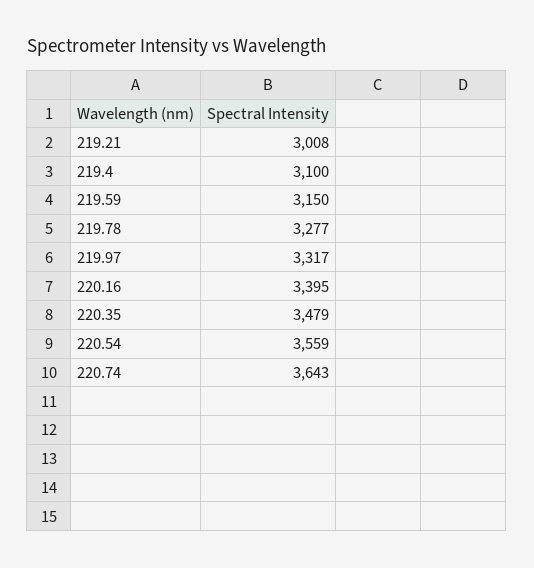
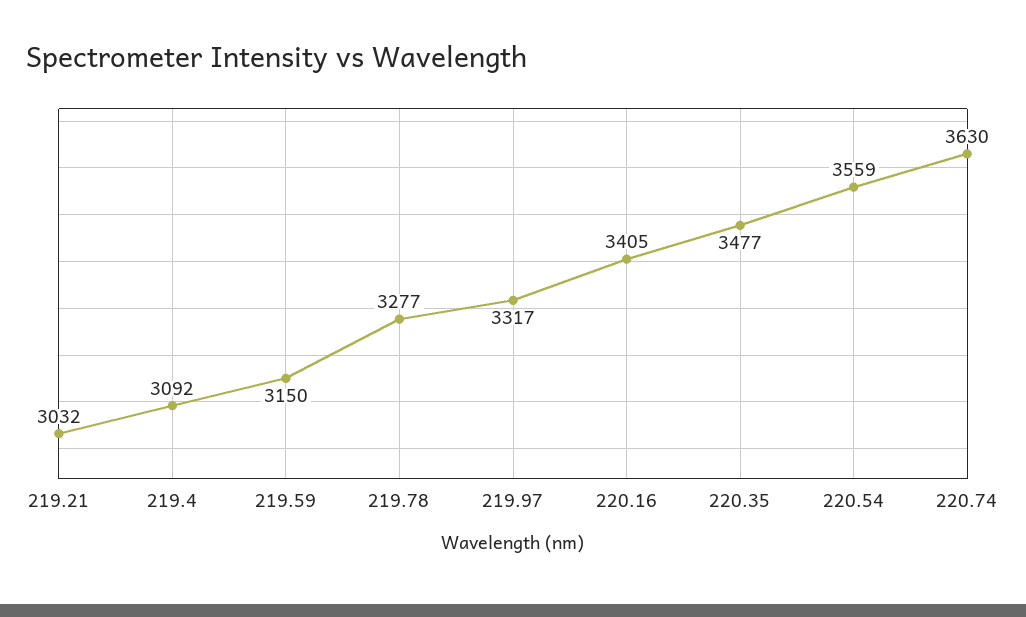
  {
-   "219.21": 3008,
+   "219.21": 3032,
-   "219.4": 3100,
+   "219.4": 3092,
    "219.59": 3150,
    "219.78": 3277,
    "219.97": 3317,
-   "220.16": 3395,
+   "220.16": 3405,
-   "220.35": 3479,
+   "220.35": 3477,
    "220.54": 3559,
-   "220.74": 3643
+   "220.74": 3630
  }

